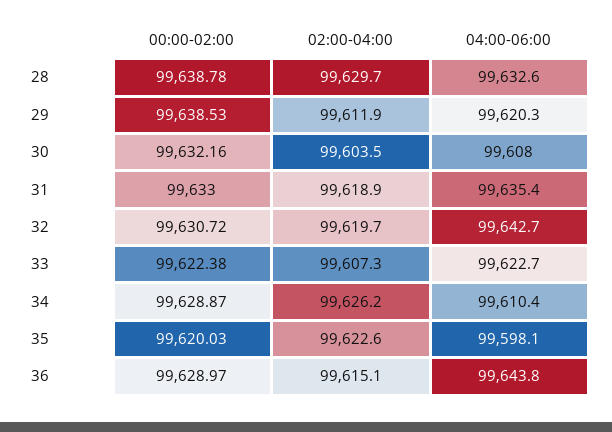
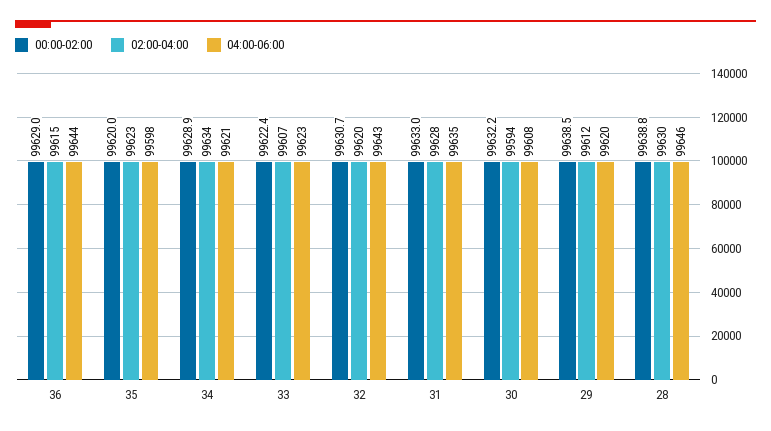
  {
    "00:00-02:00": {
      "28": 99638.78,
      "29": 99638.53,
      "30": 99632.16,
      "31": 99633,
      "32": 99630.72,
      "33": 99622.38,
      "34": 99628.87,
      "35": 99620.03,
      "36": 99628.97
    },
    "02:00-04:00": {
      "28": 99629.7,
      "29": 99611.9,
-     "30": 99603.5,
+     "30": 99594,
-     "31": 99618.9,
+     "31": 99628,
      "32": 99619.7,
      "33": 99607.3,
-     "34": 99626.2,
+     "34": 99634,
      "35": 99622.6,
      "36": 99615.1
    },
    "04:00-06:00": {
-     "28": 99632.6,
+     "28": 99646,
      "29": 99620.3,
      "30": 99608,
      "31": 99635.4,
      "32": 99642.7,
      "33": 99622.7,
-     "34": 99610.4,
+     "34": 99621,
      "35": 99598.1,
      "36": 99643.8
    }
  }

